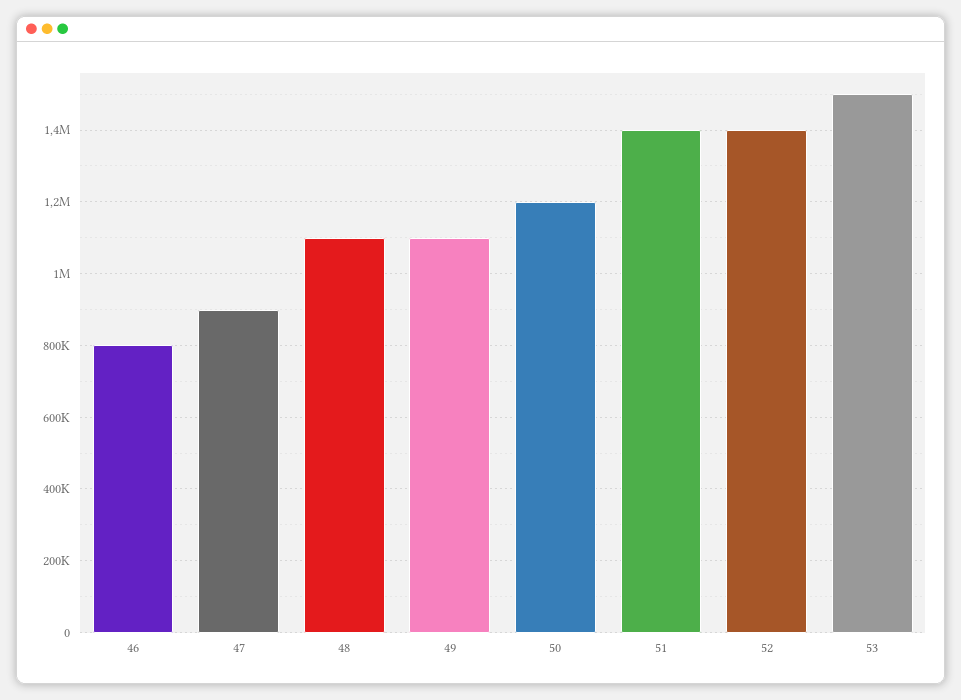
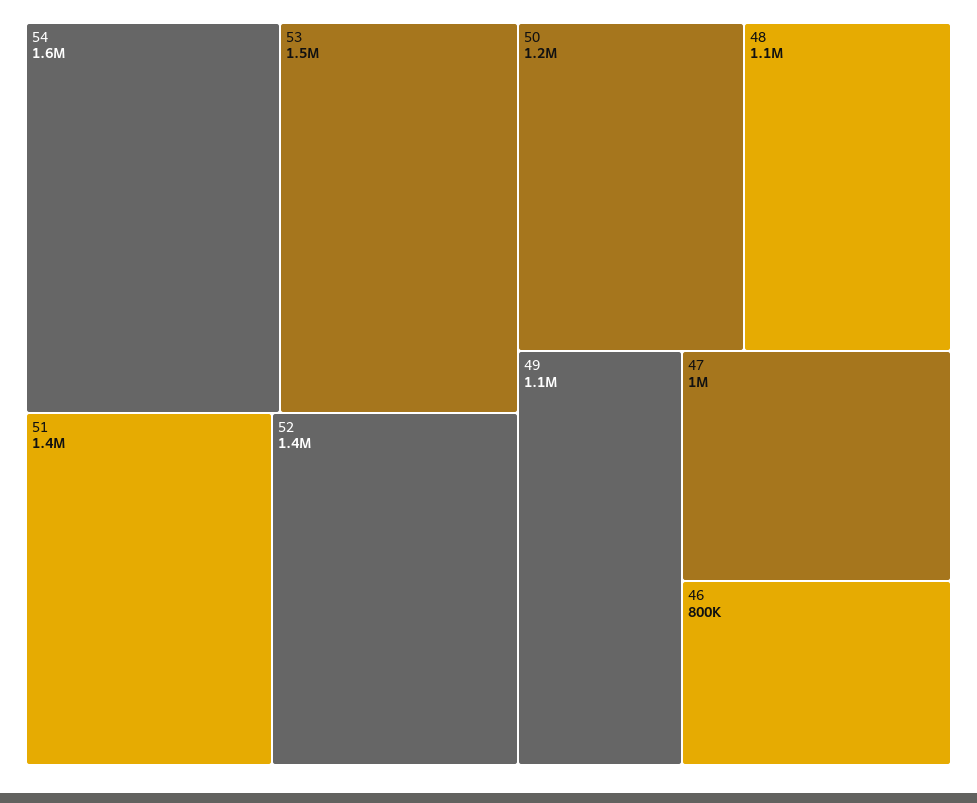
  {
    "46": 800000,
-   "47": 900000,
+   "47": 1000000,
    "48": 1100000,
    "49": 1100000,
    "50": 1200000,
    "51": 1400000,
    "52": 1400000,
-   "53": 1500000
+   "53": 1500000,
+   "54": 1600000
  }

